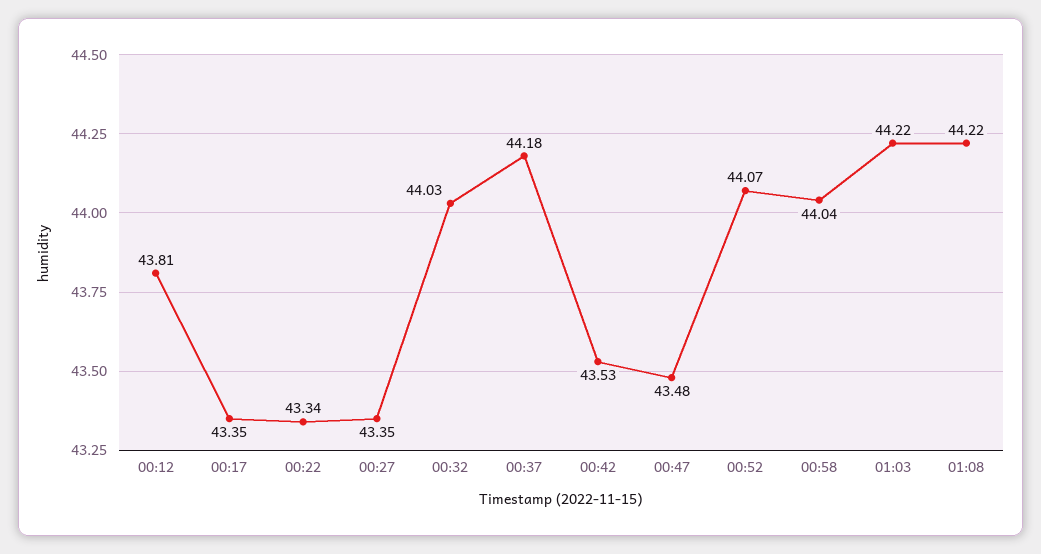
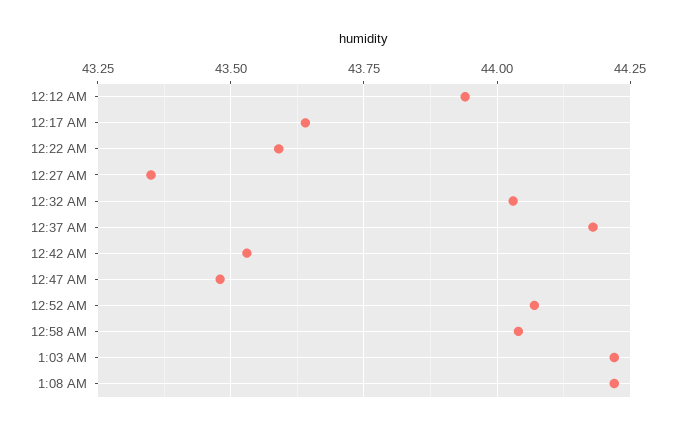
  {
-   "00:12": 43.81,
+   "00:12": 43.95,
-   "00:17": 43.35,
+   "00:17": 43.65,
-   "00:22": 43.34,
+   "00:22": 43.6,
    "00:27": 43.35,
    "00:32": 44.03,
    "00:37": 44.18,
    "00:42": 43.53,
    "00:47": 43.48,
    "00:52": 44.07,
    "00:58": 44.04,
    "01:03": 44.22,
    "01:08": 44.22
  }

